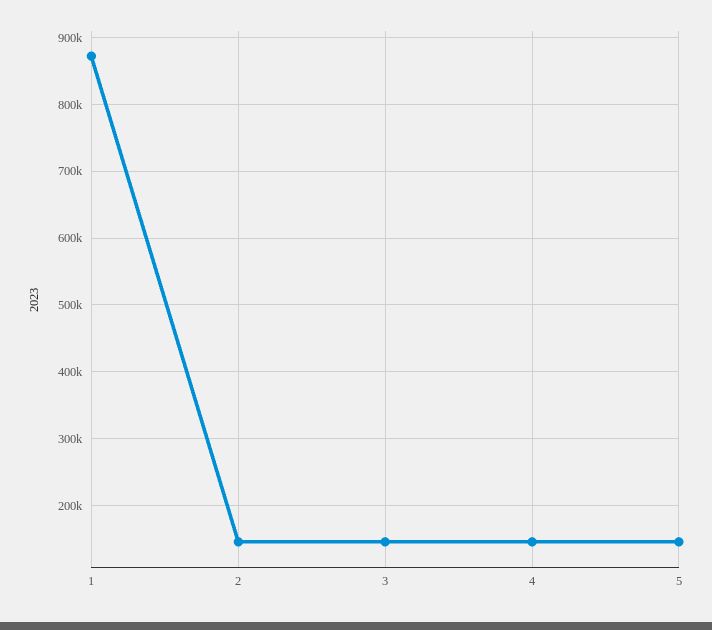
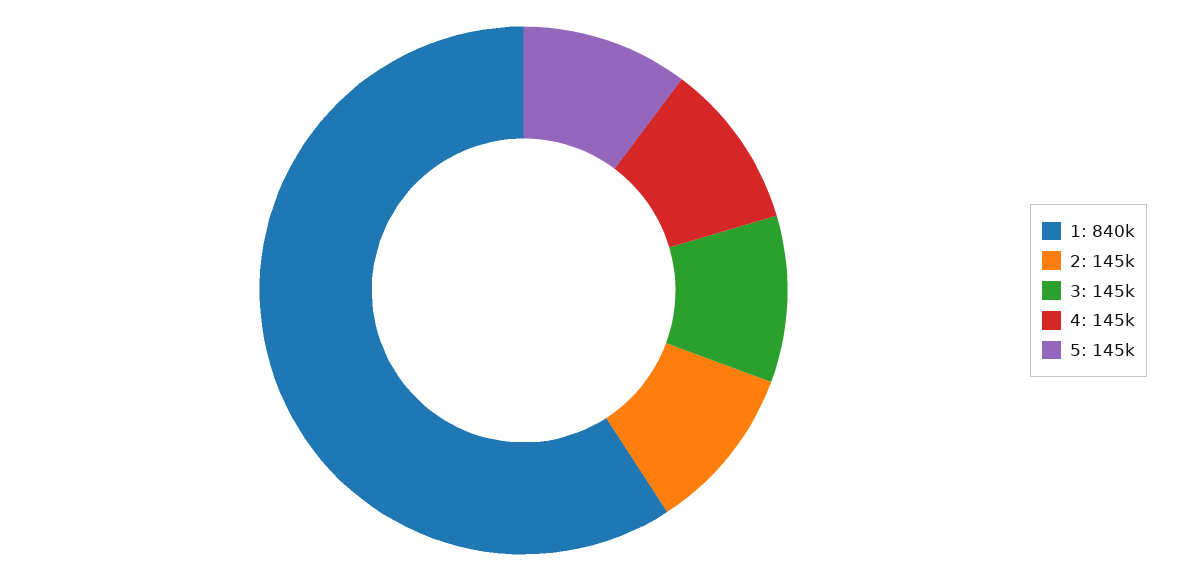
  {
-   "1": 870000,
+   "1": 840000,
    "2": 145000,
    "3": 145000,
    "4": 145000,
    "5": 145000
  }

